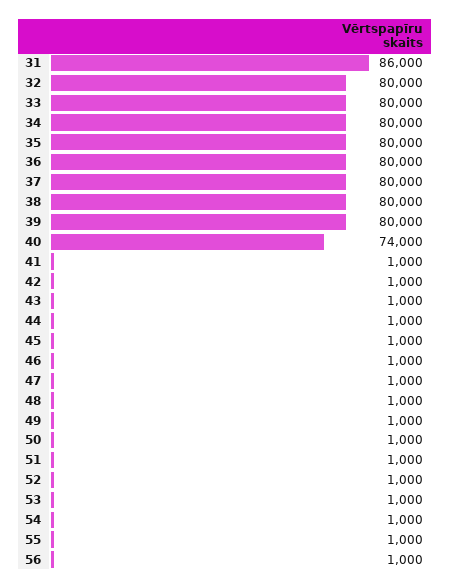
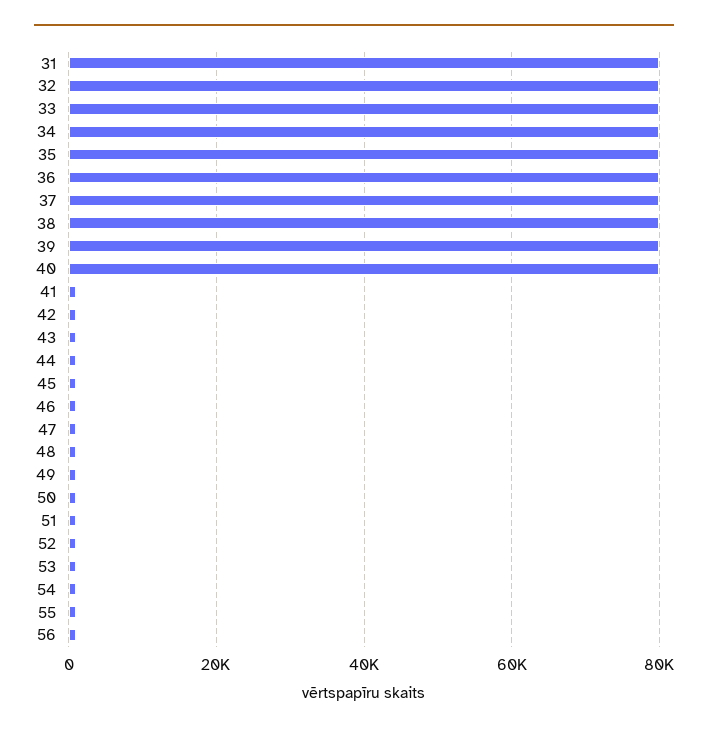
  {
-   "31": 86000,
+   "31": 80000,
    "32": 80000,
    "33": 80000,
    "34": 80000,
    "35": 80000,
    "36": 80000,
    "37": 80000,
    "38": 80000,
    "39": 80000,
-   "40": 74000,
+   "40": 80000,
    "41": 1000,
    "42": 1000,
    "43": 1000,
    "44": 1000,
    "45": 1000,
    "46": 1000,
    "47": 1000,
    "48": 1000,
    "49": 1000,
    "50": 1000,
    "51": 1000,
    "52": 1000,
    "53": 1000,
    "54": 1000,
    "55": 1000,
    "56": 1000
  }

